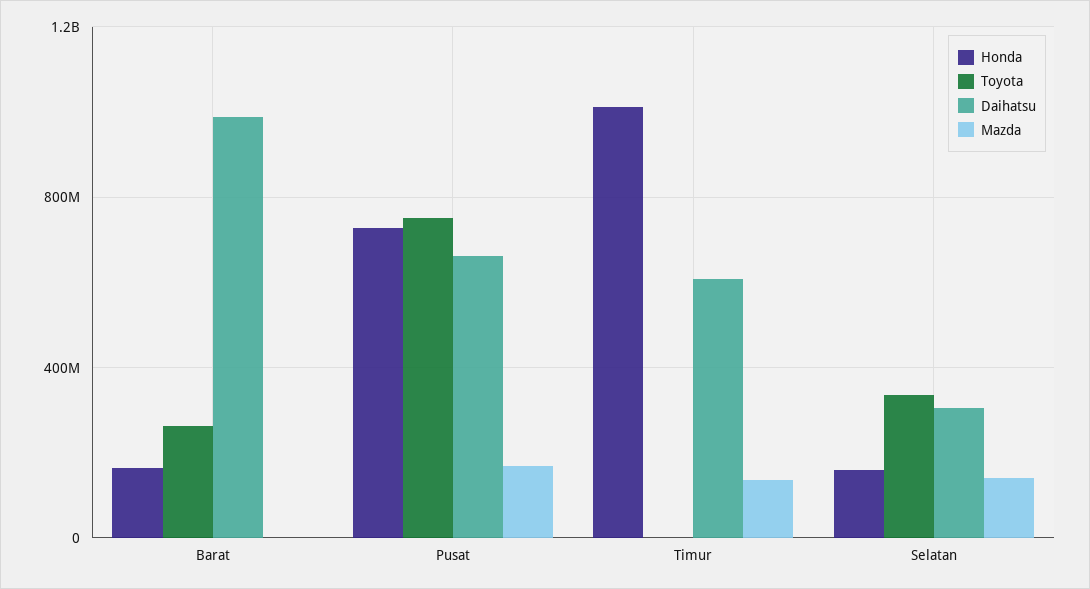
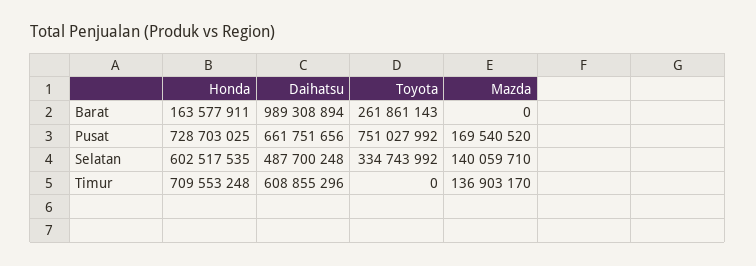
  {
    "Honda": {
      "Barat": 163577911,
      "Pusat": 728703025,
-     "Timur": 1000000000,
+     "Timur": 709553248,
-     "Selatan": 150000000
+     "Selatan": 602517535
    },
    "Toyota": {
      "Barat": 261861143,
      "Pusat": 751027992,
      "Timur": 0,
      "Selatan": 334743992
    },
    "Daihatsu": {
      "Barat": 989308894,
      "Pusat": 661751656,
      "Timur": 608855296,
-     "Selatan": 300000000
+     "Selatan": 487700248
    },
    "Mazda": {
      "Barat": 0,
      "Pusat": 169540520,
      "Timur": 136903170,
      "Selatan": 140059710
    }
  }

